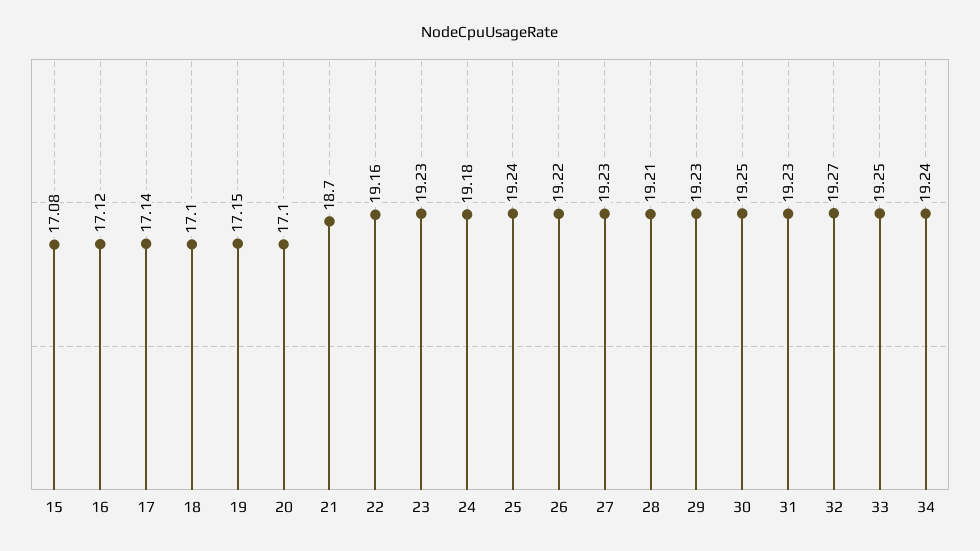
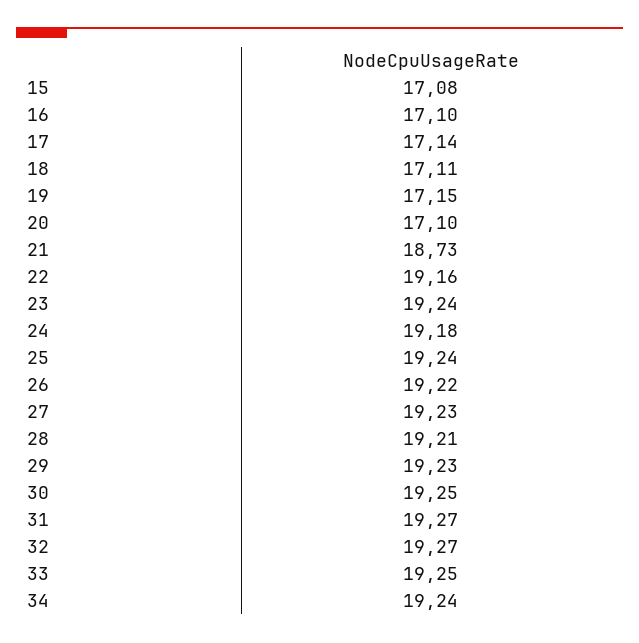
  {
    "15": 17.08,
-   "16": 17.12,
+   "16": 17.1,
    "17": 17.14,
-   "18": 17.1,
+   "18": 17.11,
    "19": 17.15,
    "20": 17.1,
-   "21": 18.7,
+   "21": 18.73,
    "22": 19.16,
-   "23": 19.23,
+   "23": 19.24,
    "24": 19.18,
    "25": 19.24,
    "26": 19.22,
    "27": 19.23,
    "28": 19.21,
    "29": 19.23,
    "30": 19.25,
-   "31": 19.23,
+   "31": 19.27,
    "32": 19.27,
    "33": 19.25,
    "34": 19.24
  }

